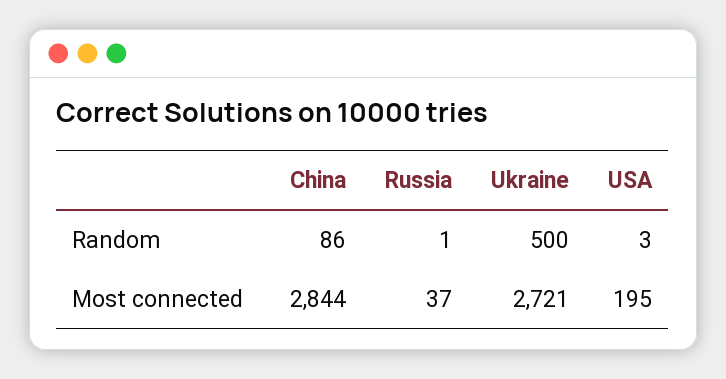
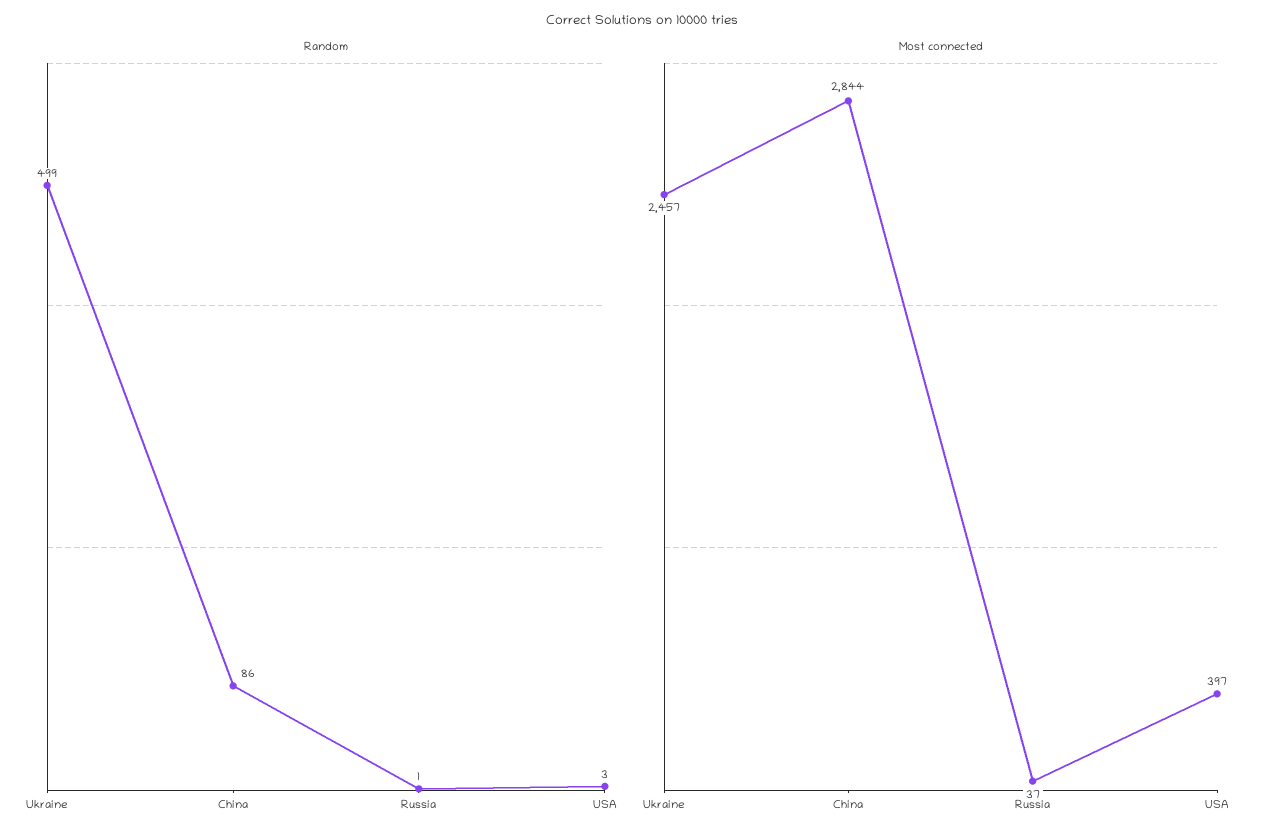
  {
    "Random": {
      "China": 86,
      "Russia": 1,
-     "Ukraine": 500,
+     "Ukraine": 499,
      "USA": 3
    },
    "Most connected": {
      "China": 2844,
      "Russia": 37,
-     "Ukraine": 2721,
+     "Ukraine": 2457,
-     "USA": 195
+     "USA": 397
    }
  }

